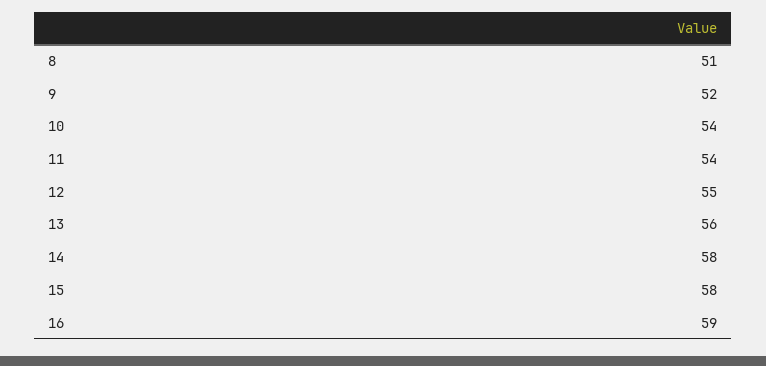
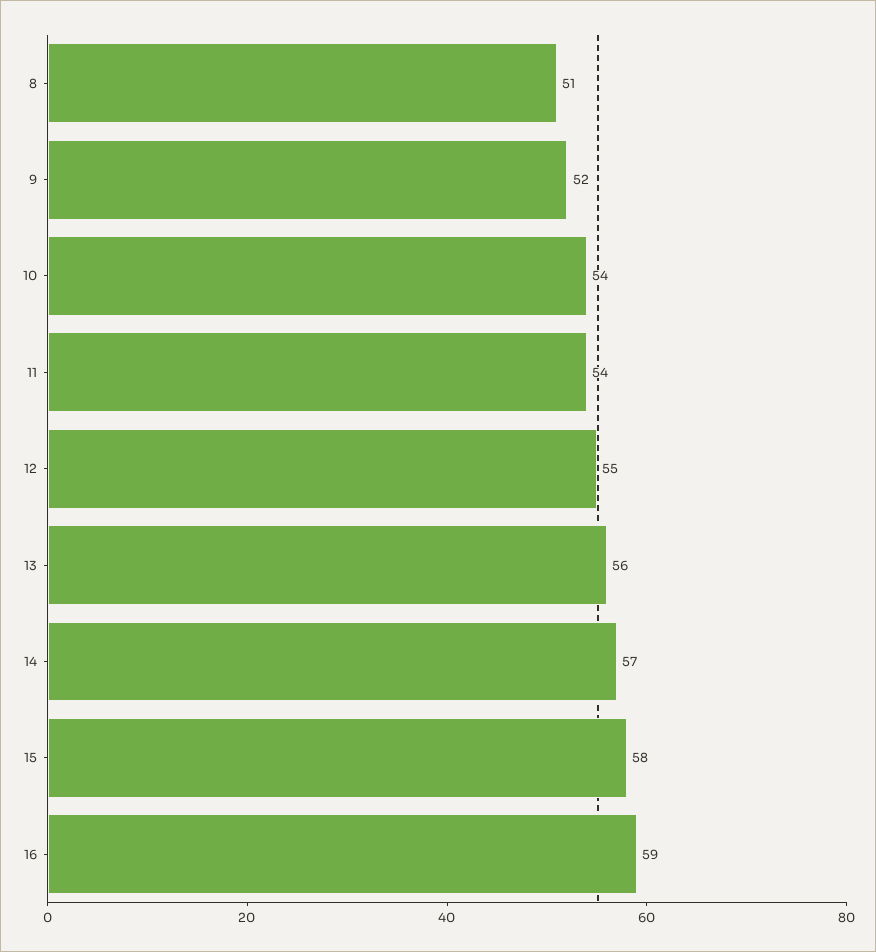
  {
    "8": 51,
    "9": 52,
    "10": 54,
    "11": 54,
    "12": 55,
    "13": 56,
-   "14": 58,
+   "14": 57,
    "15": 58,
    "16": 59
  }

